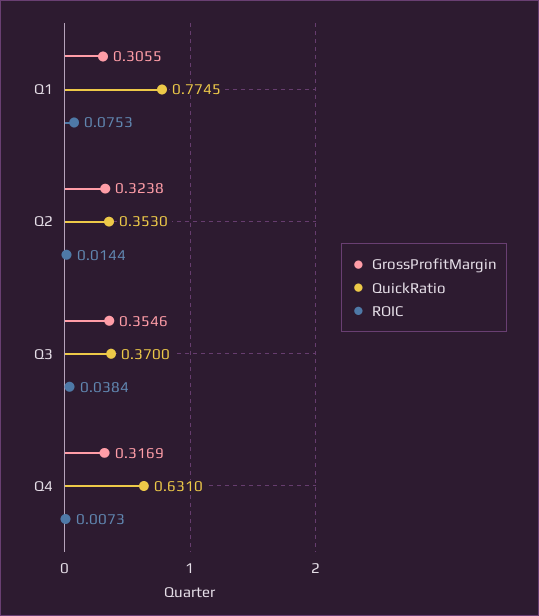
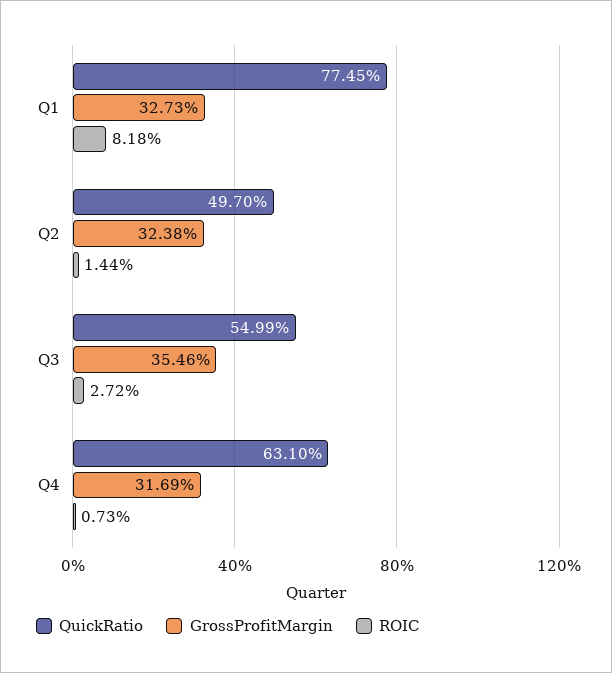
  {
    "GrossProfitMargin": {
-     "Q1": 0.3055,
+     "Q1": 0.3273,
      "Q2": 0.3238,
      "Q3": 0.3546,
      "Q4": 0.3169
    },
    "QuickRatio": {
      "Q1": 0.7745,
-     "Q2": 0.353,
+     "Q2": 0.497,
-     "Q3": 0.37,
+     "Q3": 0.5499,
      "Q4": 0.631
    },
    "ROIC": {
-     "Q1": 0.0753,
+     "Q1": 0.0818,
      "Q2": 0.0144,
-     "Q3": 0.0384,
+     "Q3": 0.0272,
      "Q4": 0.0073
    }
  }

